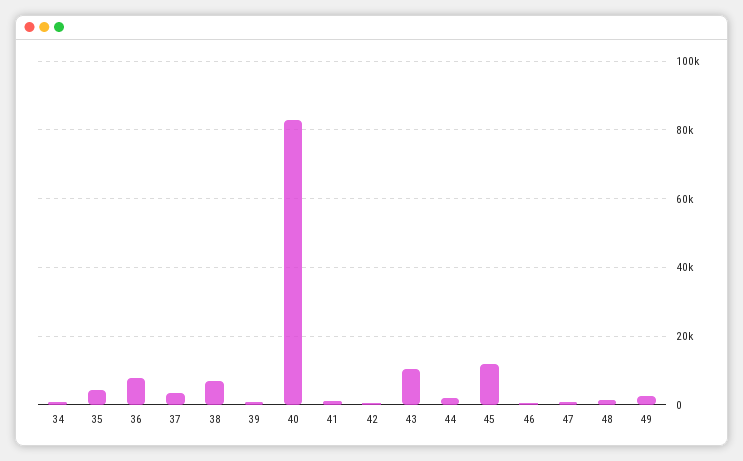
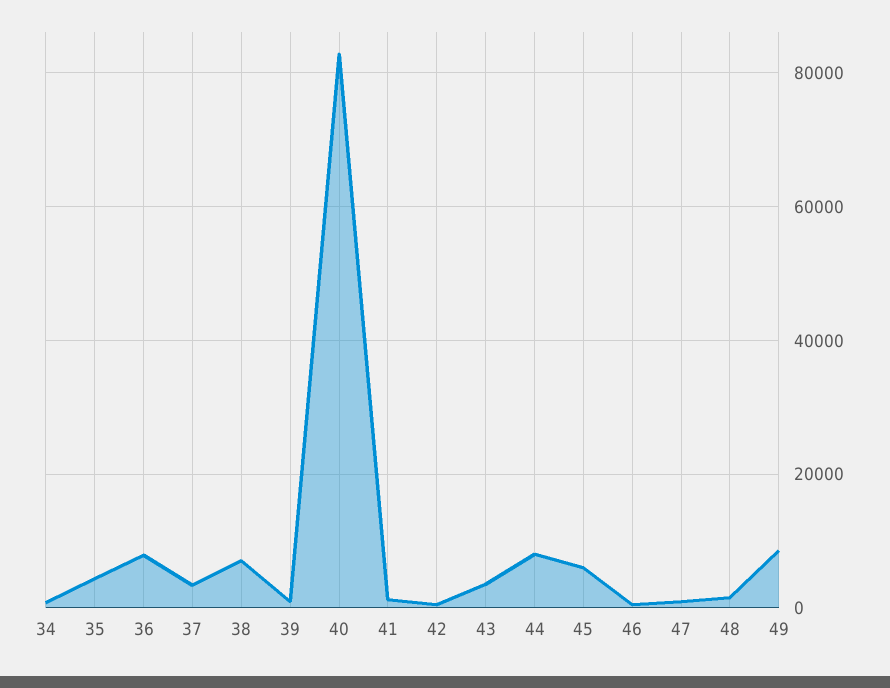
  {
    "34": 0,
    "35": 4000,
    "36": 8000,
    "37": 4000,
    "38": 8000,
    "39": 0,
    "40": 82000,
    "41": 2000,
    "42": 0,
-   "43": 10000,
+   "43": 4000,
-   "44": 2000,
+   "44": 8000,
-   "45": 12000,
+   "45": 6000,
    "46": 0,
    "47": 0,
    "48": 2000,
-   "49": 2000
+   "49": 8000
  }

